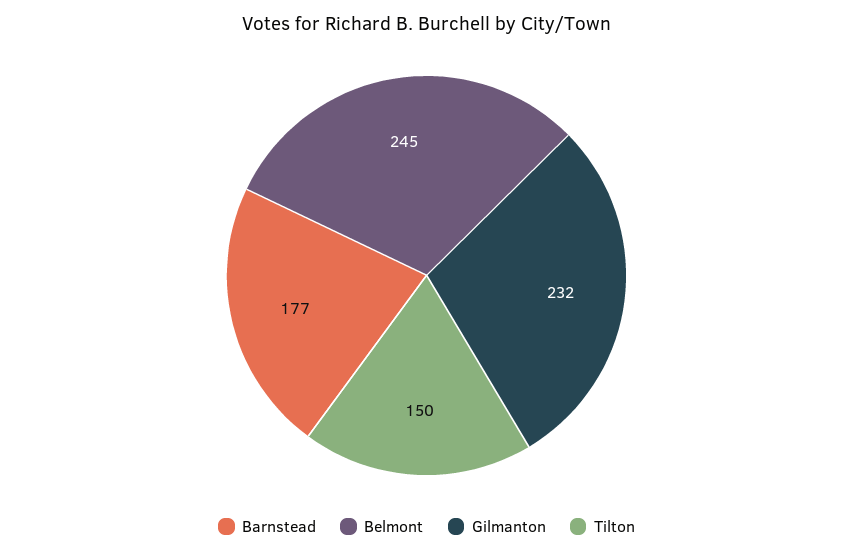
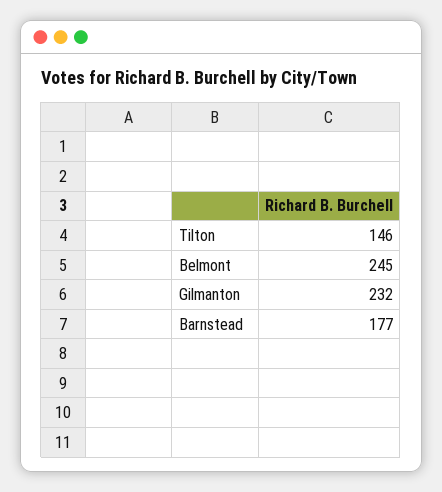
  {
    "Barnstead": 177,
    "Belmont": 245,
    "Gilmanton": 232,
-   "Tilton": 150
+   "Tilton": 146
  }

